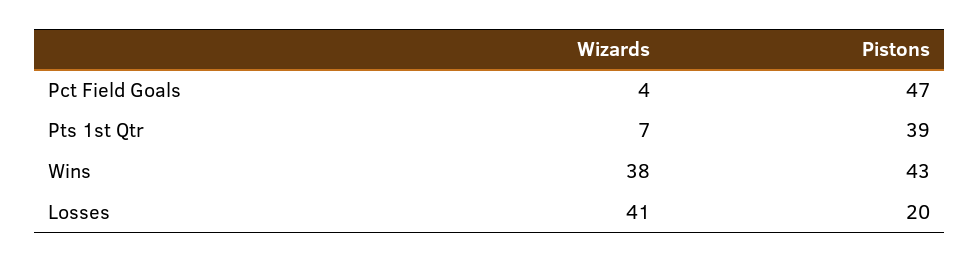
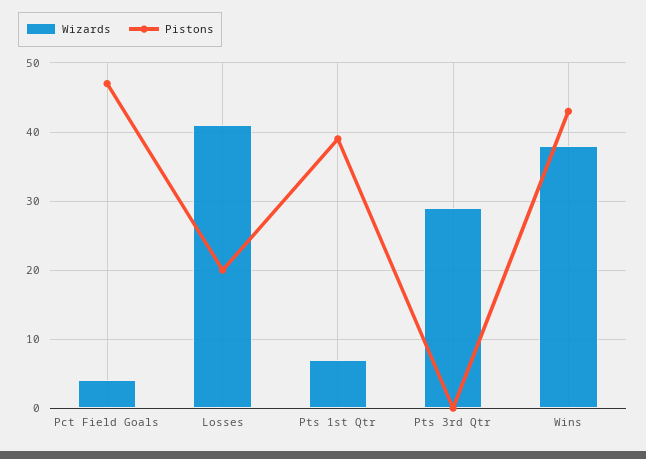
  {
    "Wizards": {
      "Pct Field Goals": 4,
      "Pts 1st Qtr": 7,
      "Wins": 38,
-     "Losses": 41
+     "Losses": 41,
+     "Pts 3rd Qtr": 29
    },
    "Pistons": {
      "Pct Field Goals": 47,
      "Pts 1st Qtr": 39,
      "Wins": 43,
-     "Losses": 20
+     "Losses": 20,
+     "Pts 3rd Qtr": 0
    }
  }

